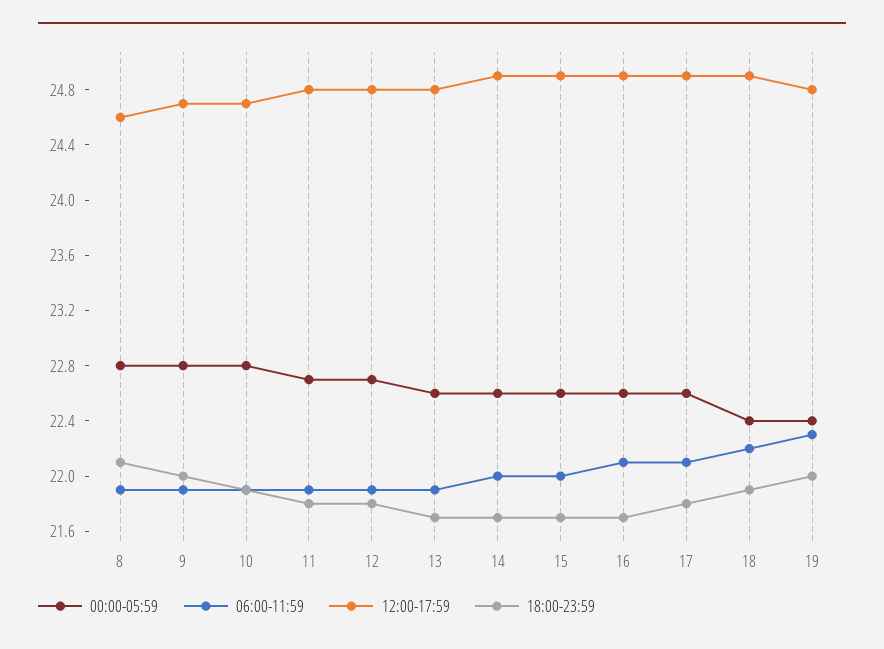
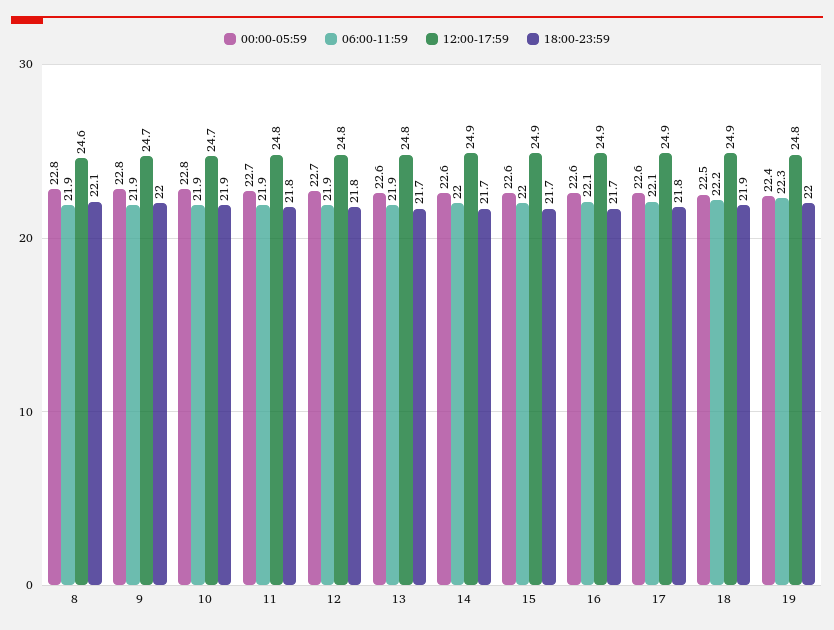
  {
    "00:00-05:59": {
      "8": 22.8,
      "9": 22.8,
      "10": 22.8,
      "11": 22.7,
      "12": 22.7,
      "13": 22.6,
      "14": 22.6,
      "15": 22.6,
      "16": 22.6,
      "17": 22.6,
-     "18": 22.4,
+     "18": 22.5,
      "19": 22.4
    },
    "06:00-11:59": {
      "8": 21.9,
      "9": 21.9,
      "10": 21.9,
      "11": 21.9,
      "12": 21.9,
      "13": 21.9,
      "14": 22,
      "15": 22,
      "16": 22.1,
      "17": 22.1,
      "18": 22.2,
      "19": 22.3
    },
    "12:00-17:59": {
      "8": 24.6,
      "9": 24.7,
      "10": 24.7,
      "11": 24.8,
      "12": 24.8,
      "13": 24.8,
      "14": 24.9,
      "15": 24.9,
      "16": 24.9,
      "17": 24.9,
      "18": 24.9,
      "19": 24.8
    },
    "18:00-23:59": {
      "8": 22.1,
      "9": 22,
      "10": 21.9,
      "11": 21.8,
      "12": 21.8,
      "13": 21.7,
      "14": 21.7,
      "15": 21.7,
      "16": 21.7,
      "17": 21.8,
      "18": 21.9,
      "19": 22
    }
  }

